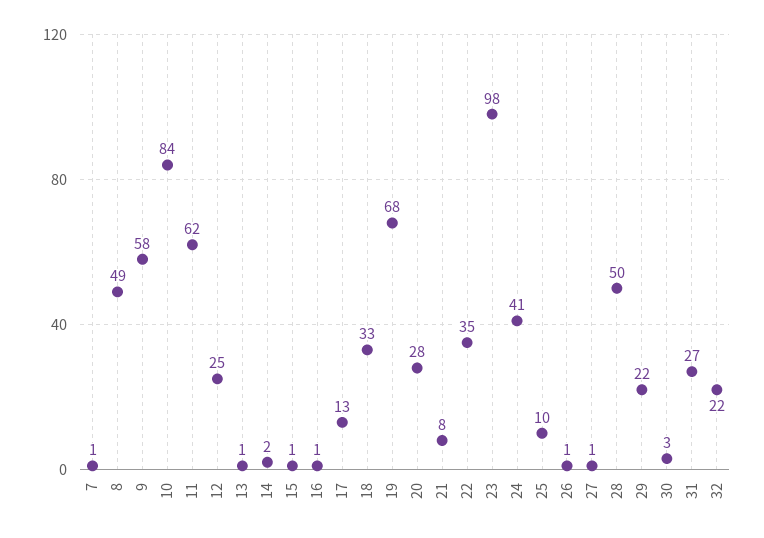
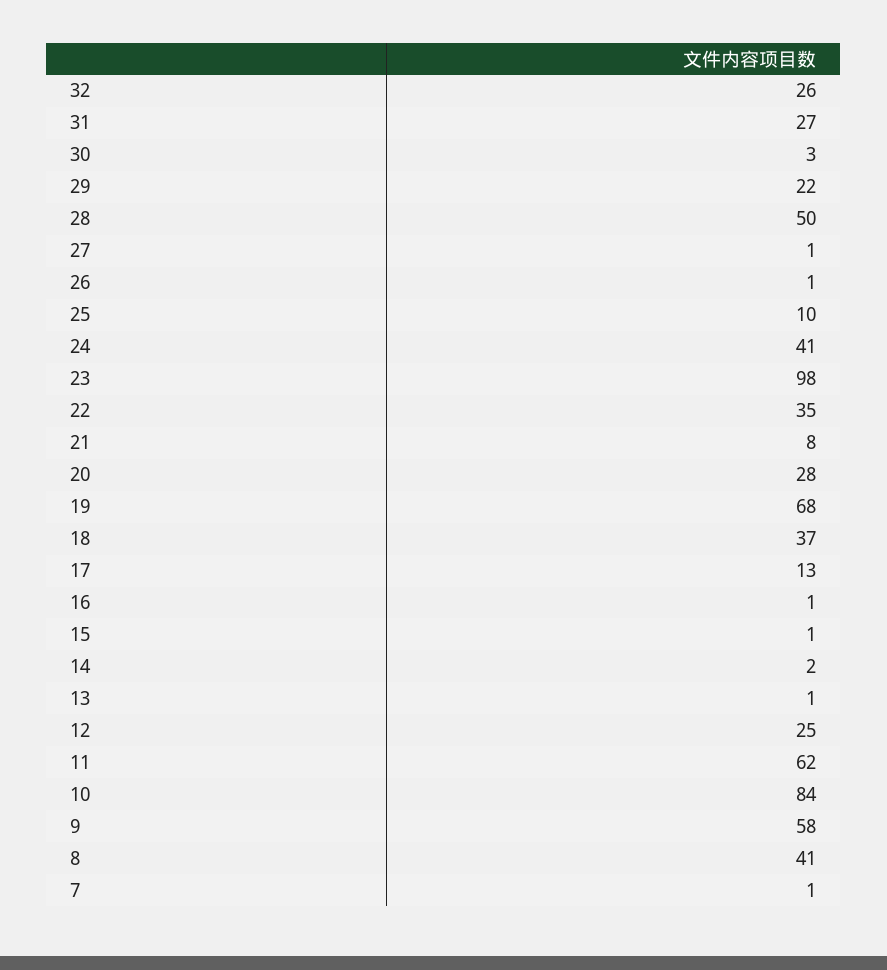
  {
    "7": 1,
-   "8": 49,
+   "8": 41,
    "9": 58,
    "10": 84,
    "11": 62,
    "12": 25,
    "13": 1,
    "14": 2,
    "15": 1,
    "16": 1,
    "17": 13,
-   "18": 33,
+   "18": 37,
    "19": 68,
    "20": 28,
    "21": 8,
    "22": 35,
    "23": 98,
    "24": 41,
    "25": 10,
    "26": 1,
    "27": 1,
    "28": 50,
    "29": 22,
    "30": 3,
    "31": 27,
-   "32": 22
+   "32": 26
  }

